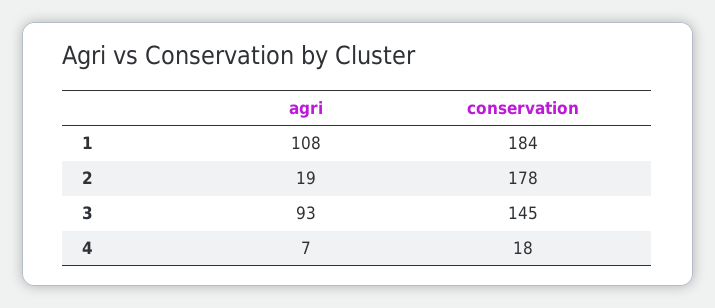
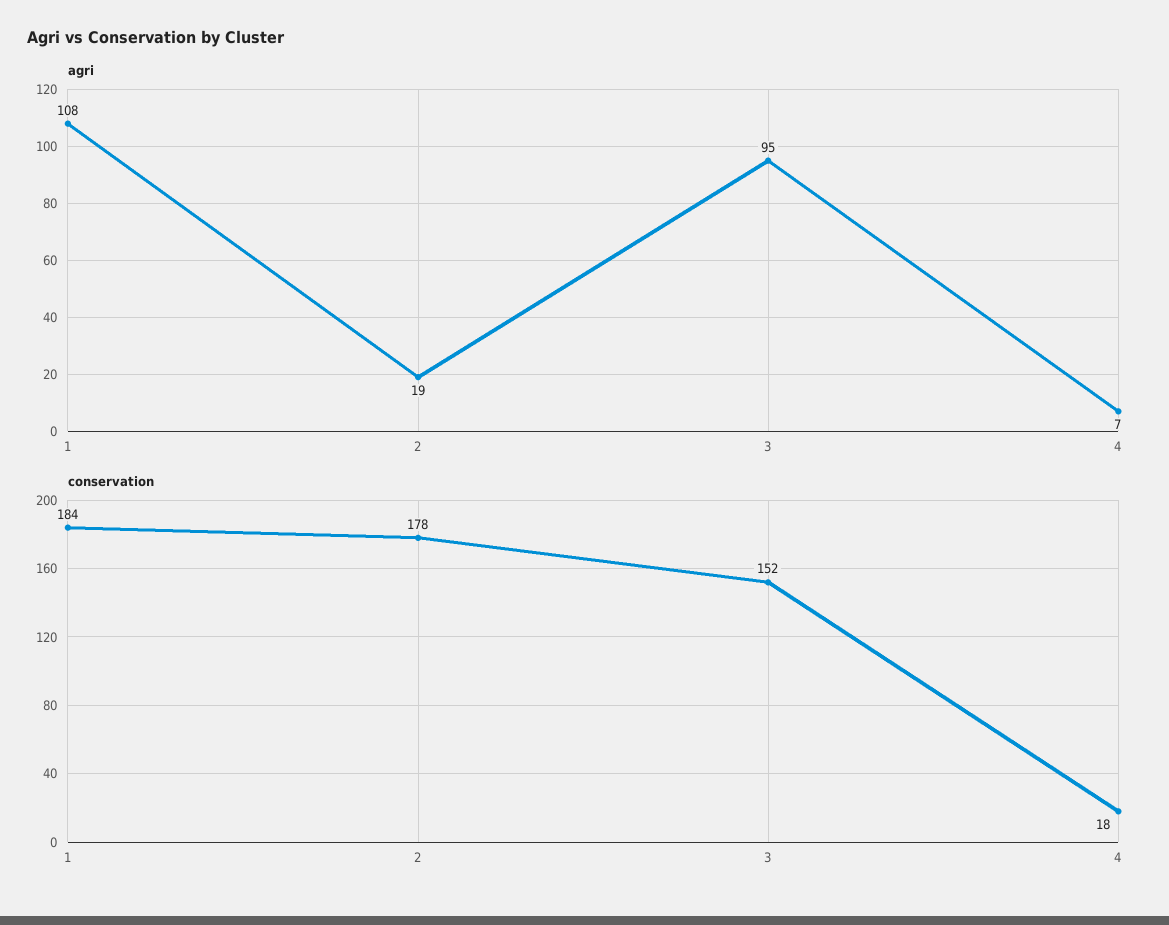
  {
    "agri": {
      "1": 108,
      "2": 19,
-     "3": 93,
+     "3": 95,
      "4": 7
    },
    "conservation": {
      "1": 184,
      "2": 178,
-     "3": 145,
+     "3": 152,
      "4": 18
    }
  }

